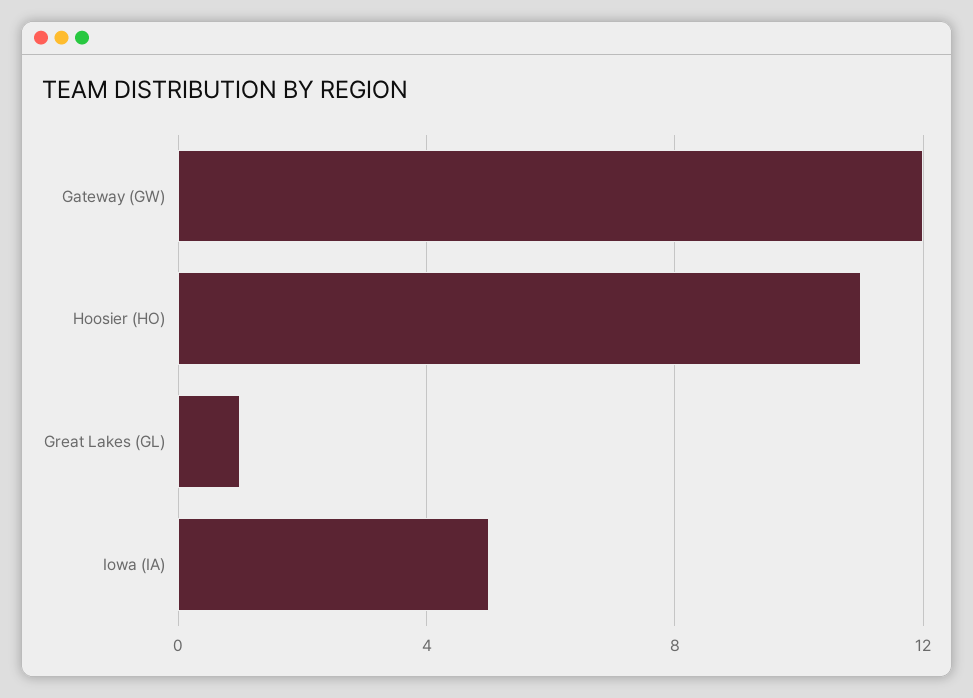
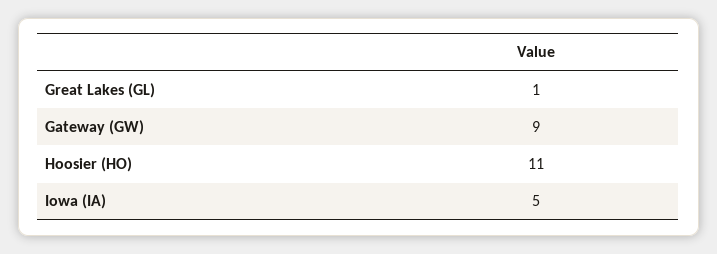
  {
-   "Gateway (GW)": 12,
+   "Gateway (GW)": 9,
    "Hoosier (HO)": 11,
    "Great Lakes (GL)": 1,
    "Iowa (IA)": 5
  }

